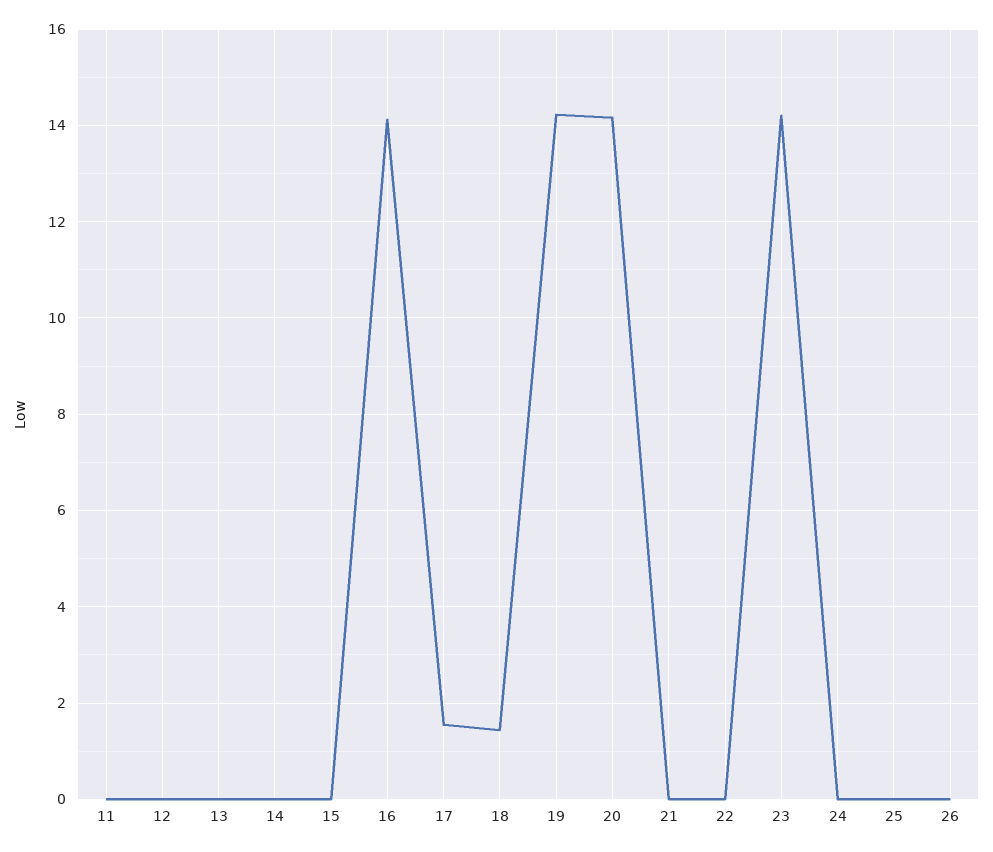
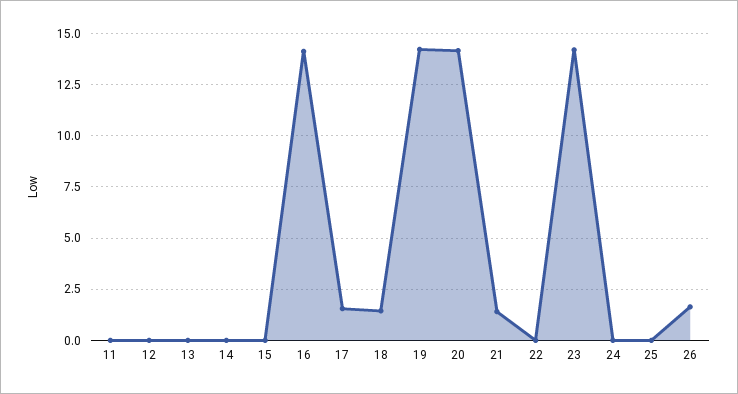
  {
    "11": 0,
    "12": 0,
    "13": 0,
    "14": 0,
    "15": 0,
    "16": 14.2,
    "17": 1.6,
    "18": 1.4,
    "19": 14.2,
    "20": 14.2,
-   "21": 0,
+   "21": 1.5,
    "22": 0,
    "23": 14.2,
    "24": 0,
    "25": 0,
-   "26": 0
+   "26": 1.5
  }

